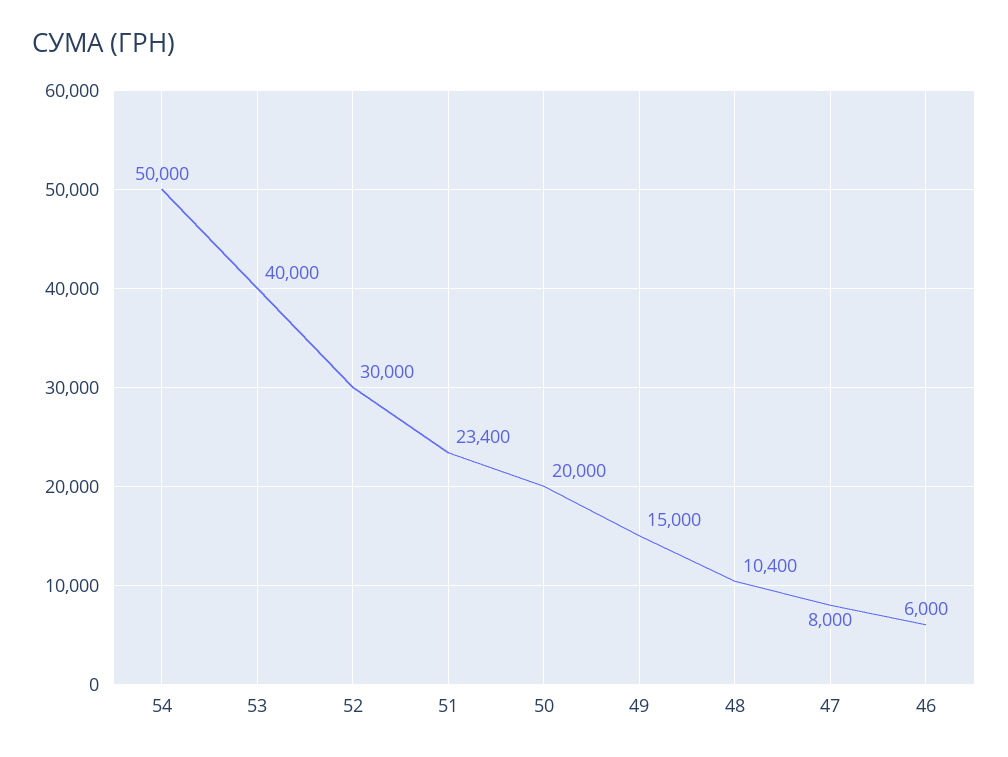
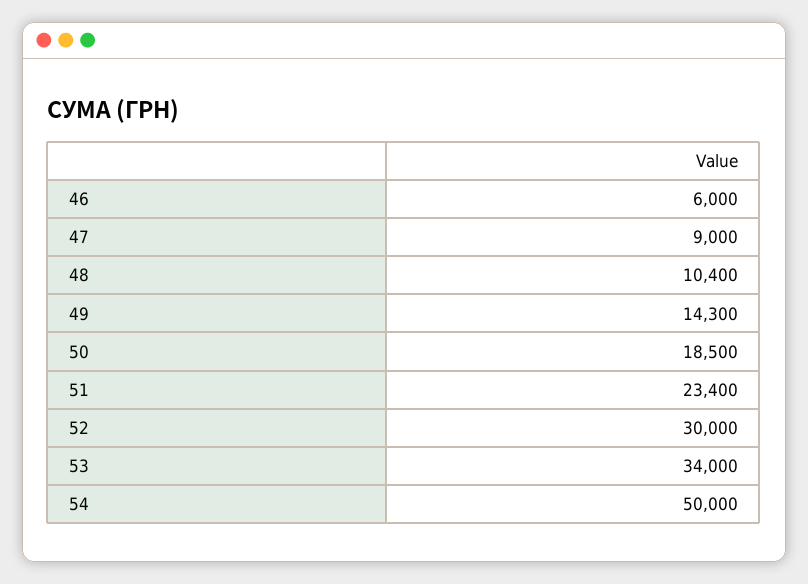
  {
    "54": 50000,
-   "53": 40000,
+   "53": 34000,
    "52": 30000,
    "51": 23400,
-   "50": 20000,
+   "50": 18500,
-   "49": 15000,
+   "49": 14300,
    "48": 10400,
-   "47": 8000,
+   "47": 9000,
    "46": 6000
  }

